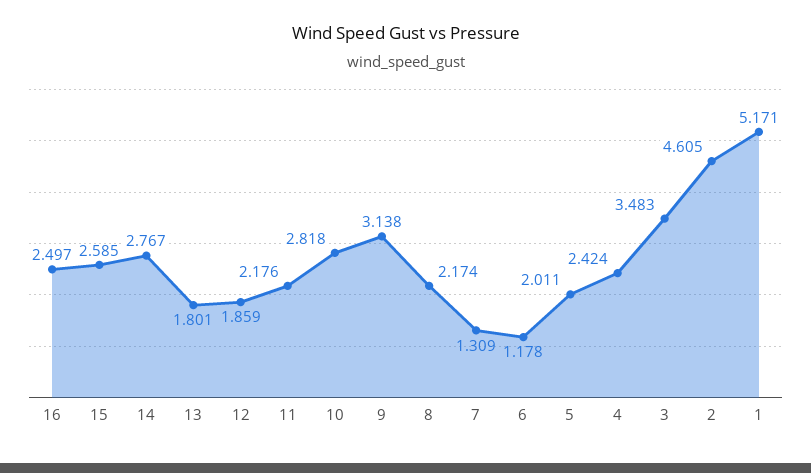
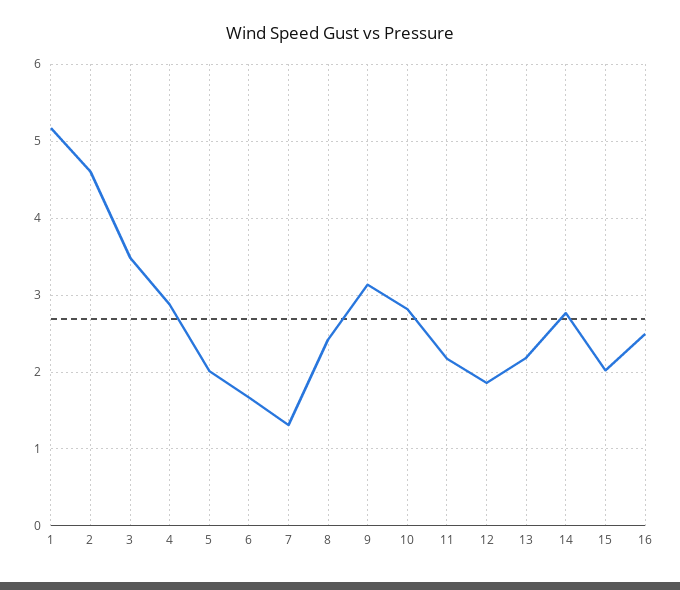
  {
    "16": 2.497,
-   "15": 2.585,
+   "15": 2,
    "14": 2.767,
-   "13": 1.801,
+   "13": 2.2,
    "12": 1.859,
    "11": 2.176,
    "10": 2.818,
    "9": 3.138,
-   "8": 2.174,
+   "8": 2.4,
    "7": 1.309,
-   "6": 1.178,
+   "6": 1.7,
    "5": 2.011,
-   "4": 2.424,
+   "4": 2.9,
    "3": 3.483,
    "2": 4.605,
    "1": 5.171
  }

